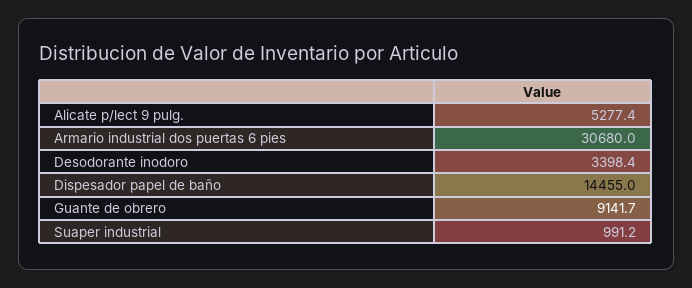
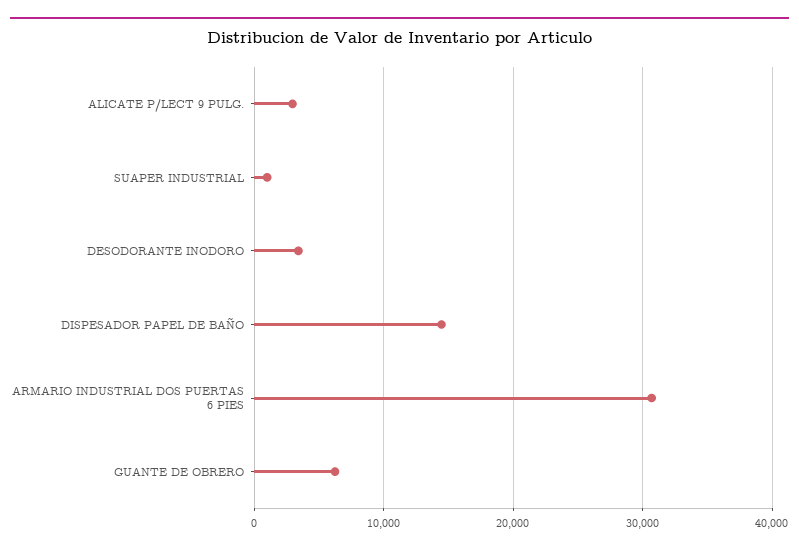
  {
-   "Alicate p/lect 9 pulg.": 5277.4,
+   "Alicate p/lect 9 pulg.": 3000,
    "Armario industrial dos puertas 6 pies": 30680,
    "Desodorante inodoro": 3398.4,
    "Dispesador papel de baño": 14455,
-   "Guante de obrero": 9141.7,
+   "Guante de obrero": 6000,
    "Suaper industrial": 991.2
  }

